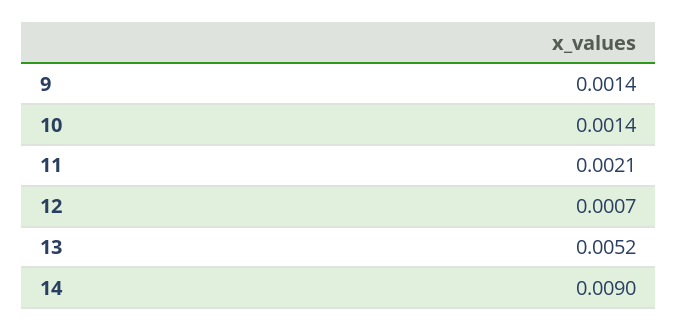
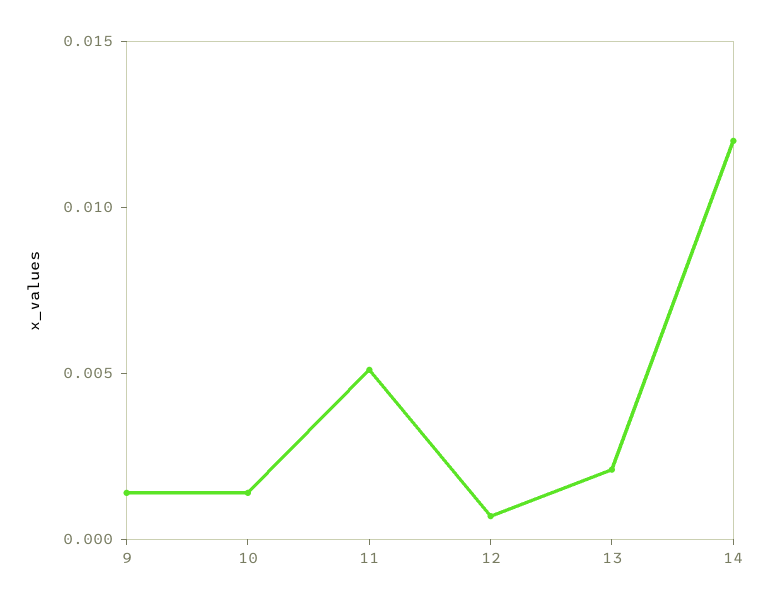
  {
    "9": 0.0014,
    "10": 0.0014,
-   "11": 0.0021,
+   "11": 0.005,
    "12": 0.0007,
-   "13": 0.0052,
+   "13": 0.002,
-   "14": 0.009
+   "14": 0.012
  }

